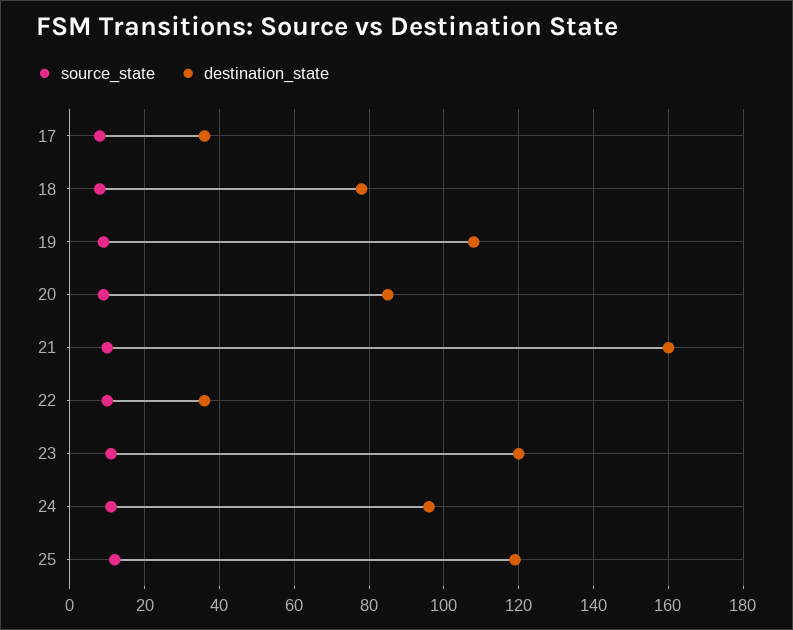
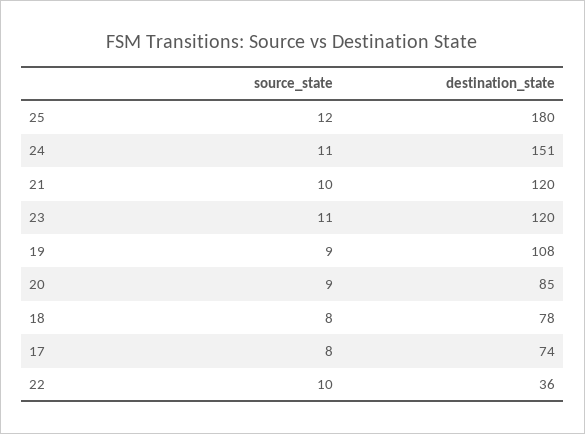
  {
    "source_state": {
      "17": 8,
      "18": 8,
      "19": 9,
      "20": 9,
      "21": 10,
      "22": 10,
      "23": 11,
      "24": 11,
      "25": 12
    },
    "destination_state": {
-     "17": 35,
+     "17": 74,
      "18": 78,
      "19": 108,
      "20": 85,
-     "21": 160,
+     "21": 120,
      "22": 36,
      "23": 120,
-     "24": 95,
+     "24": 151,
-     "25": 120
+     "25": 180
    }
  }

